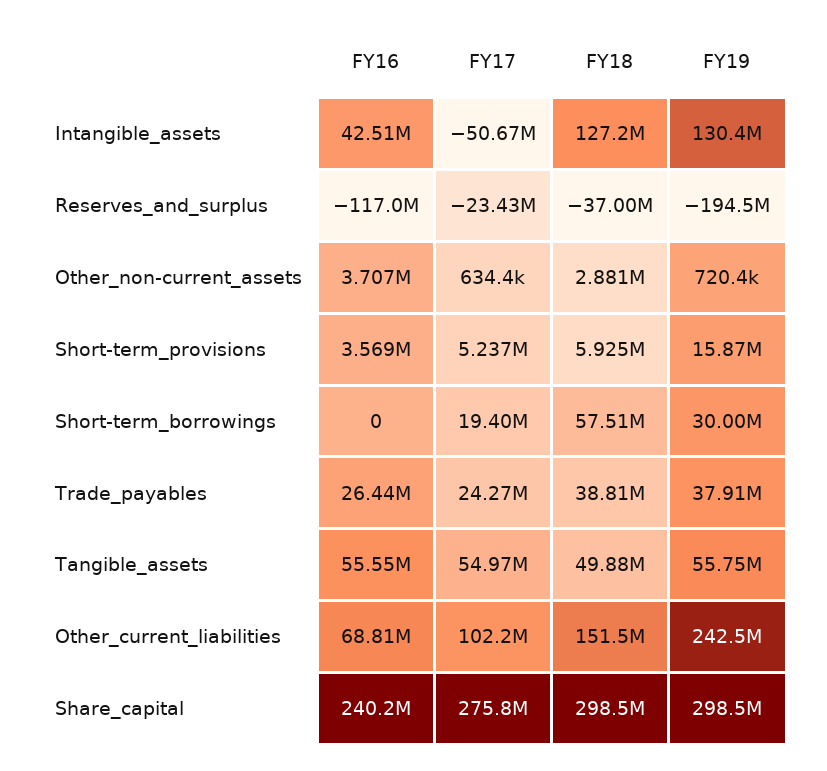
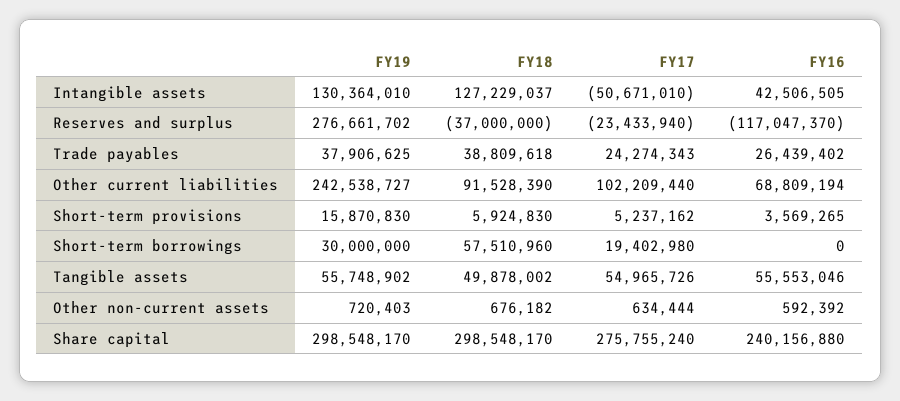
  {
    "FY16": {
      "Intangible_assets": 42506505,
      "Reserves_and_surplus": -117047370,
-     "Other_non-current_assets": 3707000,
+     "Other_non-current_assets": 592392,
      "Short-term_provisions": 3569265,
      "Short-term_borrowings": 0,
      "Trade_payables": 26439402,
      "Tangible_assets": 55553046,
      "Other_current_liabilities": 68809194,
      "Share_capital": 240156880
    },
    "FY17": {
      "Intangible_assets": -50671010,
      "Reserves_and_surplus": -23433940,
      "Other_non-current_assets": 634444,
      "Short-term_provisions": 5237162,
      "Short-term_borrowings": 19402980,
      "Trade_payables": 24274343,
      "Tangible_assets": 54965726,
      "Other_current_liabilities": 102209440,
      "Share_capital": 275755240
    },
    "FY18": {
      "Intangible_assets": 127229037,
      "Reserves_and_surplus": -37000000,
-     "Other_non-current_assets": 2881000,
+     "Other_non-current_assets": 676182,
      "Short-term_provisions": 5924830,
      "Short-term_borrowings": 57510960,
      "Trade_payables": 38809618,
      "Tangible_assets": 49878002,
-     "Other_current_liabilities": 151500000,
+     "Other_current_liabilities": 91528390,
      "Share_capital": 298548170
    },
    "FY19": {
      "Intangible_assets": 130364010,
-     "Reserves_and_surplus": -194500000,
+     "Reserves_and_surplus": 276661702,
      "Other_non-current_assets": 720403,
      "Short-term_provisions": 15870830,
      "Short-term_borrowings": 30000000,
      "Trade_payables": 37906625,
      "Tangible_assets": 55748902,
      "Other_current_liabilities": 242538727,
      "Share_capital": 298548170
    }
  }

